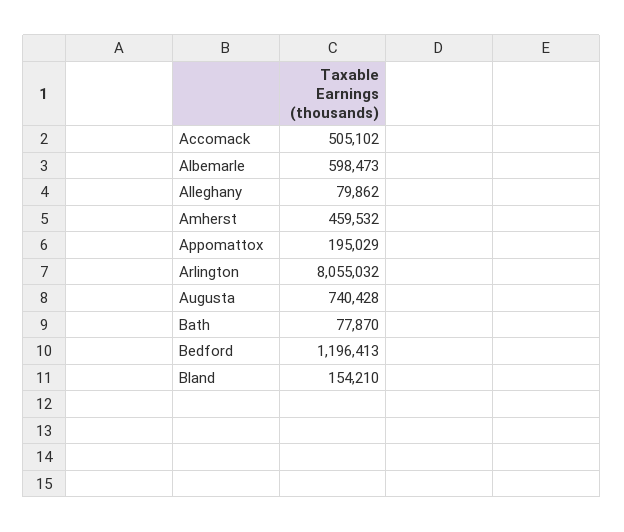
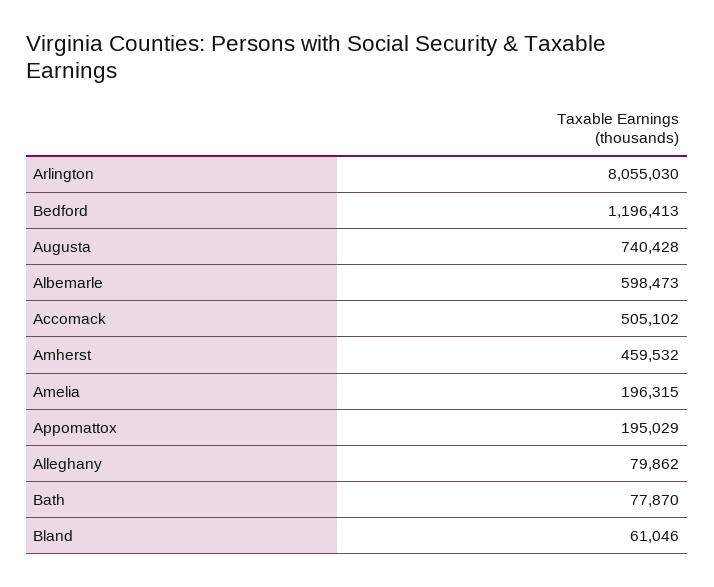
  {
    "Accomack": 505102,
    "Albemarle": 598473,
    "Alleghany": 79862,
    "Amherst": 459532,
    "Appomattox": 195029,
-   "Arlington": 8055032,
+   "Arlington": 8055030,
    "Augusta": 740428,
    "Bath": 77870,
    "Bedford": 1196413,
-   "Bland": 154210
+   "Bland": 61046,
+   "Amelia": 196315
  }

